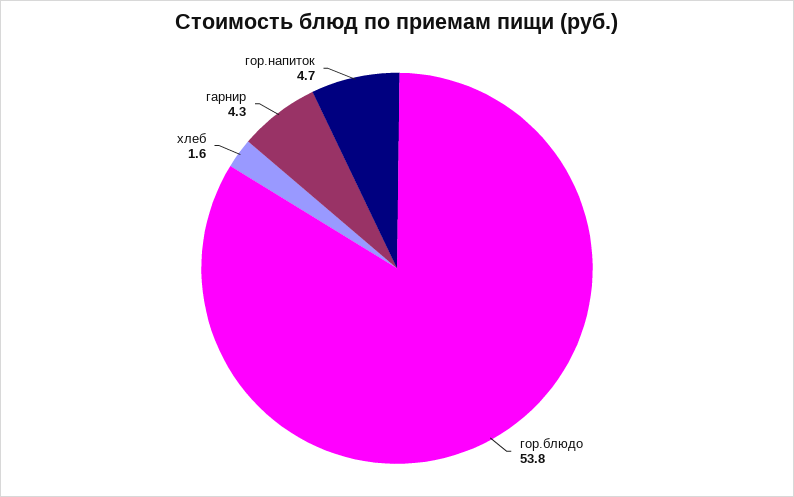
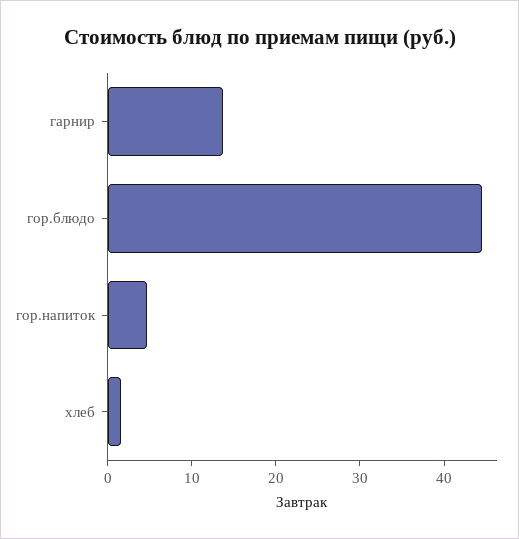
  {
-   "гор.блюдо": 53.8,
+   "гор.блюдо": 44,
    "хлеб": 1.6,
-   "гарнир": 4.3,
+   "гарнир": 14,
    "гор.напиток": 4.7
  }

